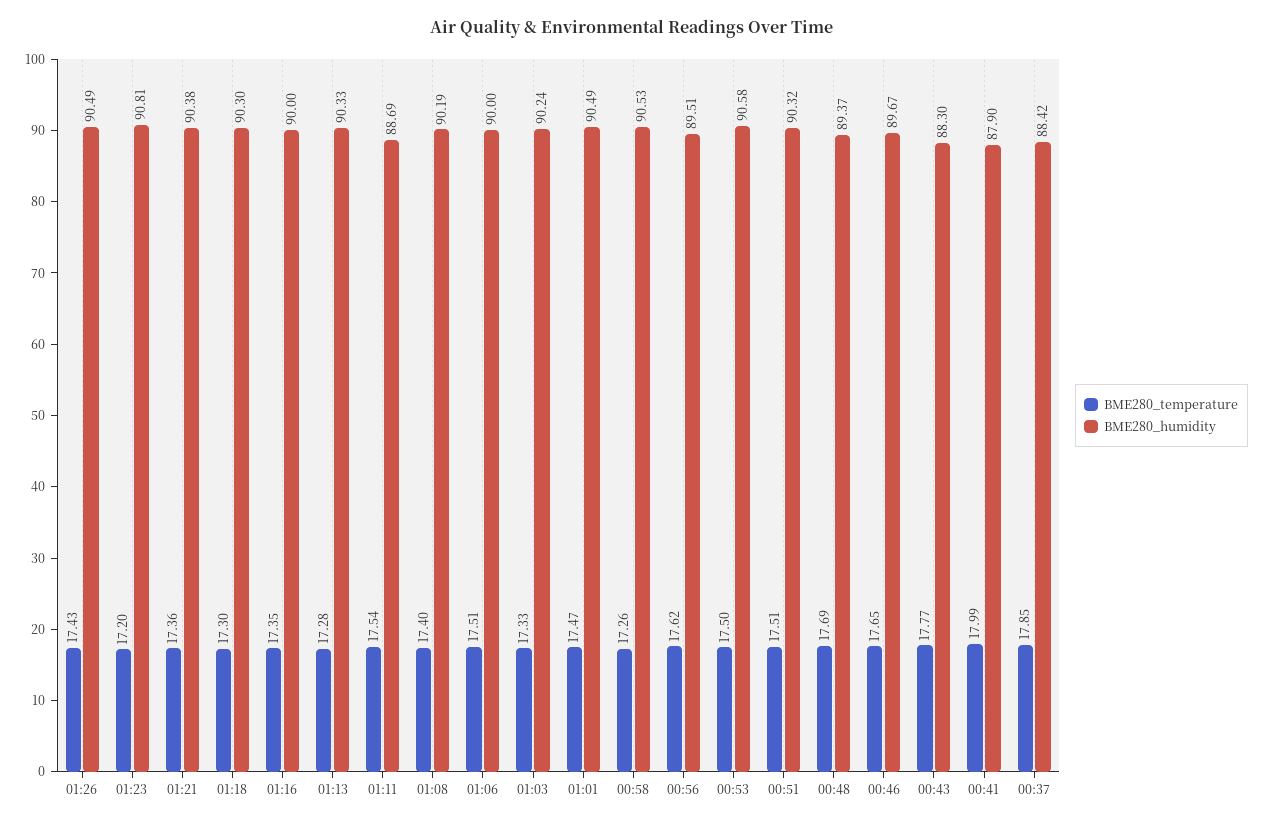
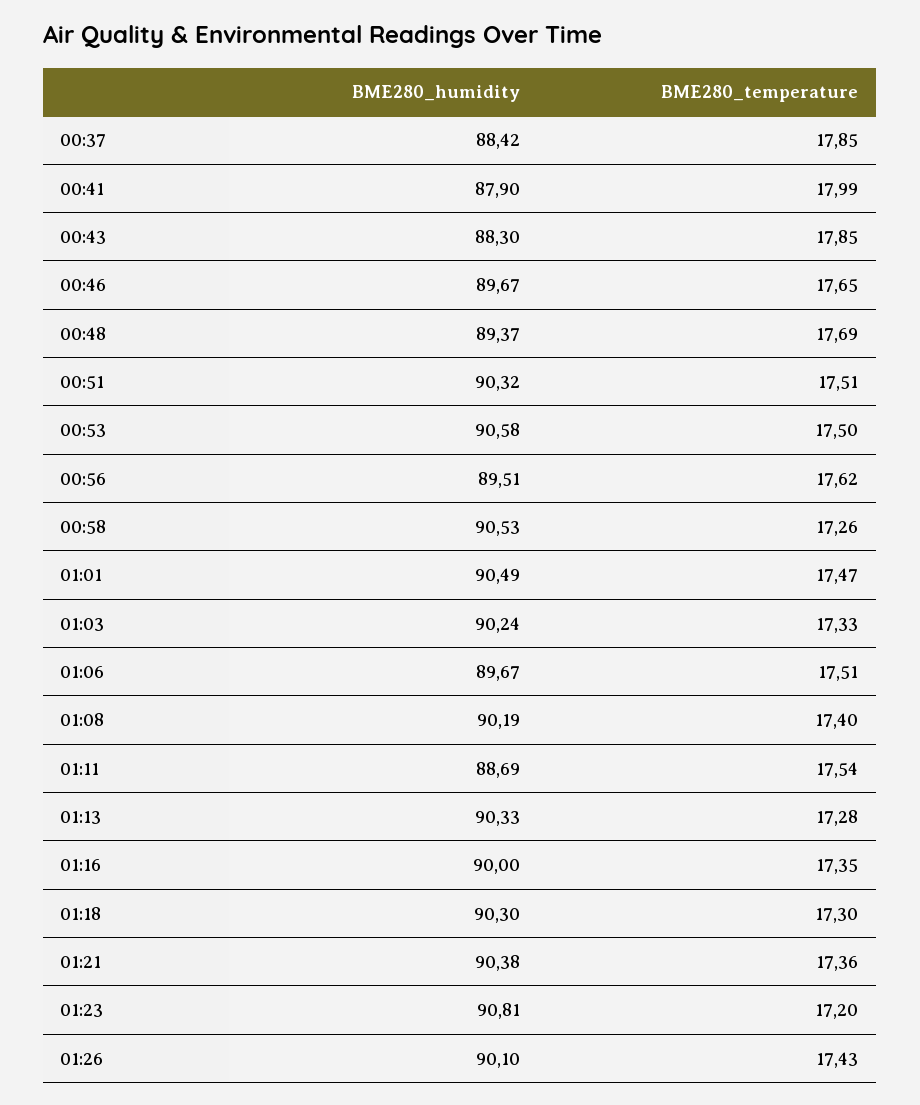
  {
    "BME280_temperature": {
      "01:26": 17.43,
      "01:23": 17.2,
      "01:21": 17.36,
      "01:18": 17.3,
      "01:16": 17.35,
      "01:13": 17.28,
      "01:11": 17.54,
      "01:08": 17.4,
      "01:06": 17.51,
      "01:03": 17.33,
      "01:01": 17.47,
      "00:58": 17.26,
      "00:56": 17.62,
      "00:53": 17.5,
      "00:51": 17.51,
      "00:48": 17.69,
      "00:46": 17.65,
-     "00:43": 17.77,
+     "00:43": 17.85,
      "00:41": 17.99,
      "00:37": 17.85
    },
    "BME280_humidity": {
-     "01:26": 90.49,
+     "01:26": 90.1,
      "01:23": 90.81,
      "01:21": 90.38,
      "01:18": 90.3,
      "01:16": 90,
      "01:13": 90.33,
      "01:11": 88.69,
      "01:08": 90.19,
-     "01:06": 90,
+     "01:06": 89.67,
      "01:03": 90.24,
      "01:01": 90.49,
      "00:58": 90.53,
      "00:56": 89.51,
      "00:53": 90.58,
      "00:51": 90.32,
      "00:48": 89.37,
      "00:46": 89.67,
      "00:43": 88.3,
      "00:41": 87.9,
      "00:37": 88.42
    }
  }

